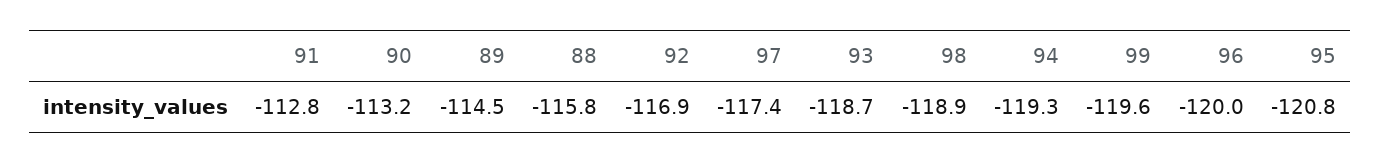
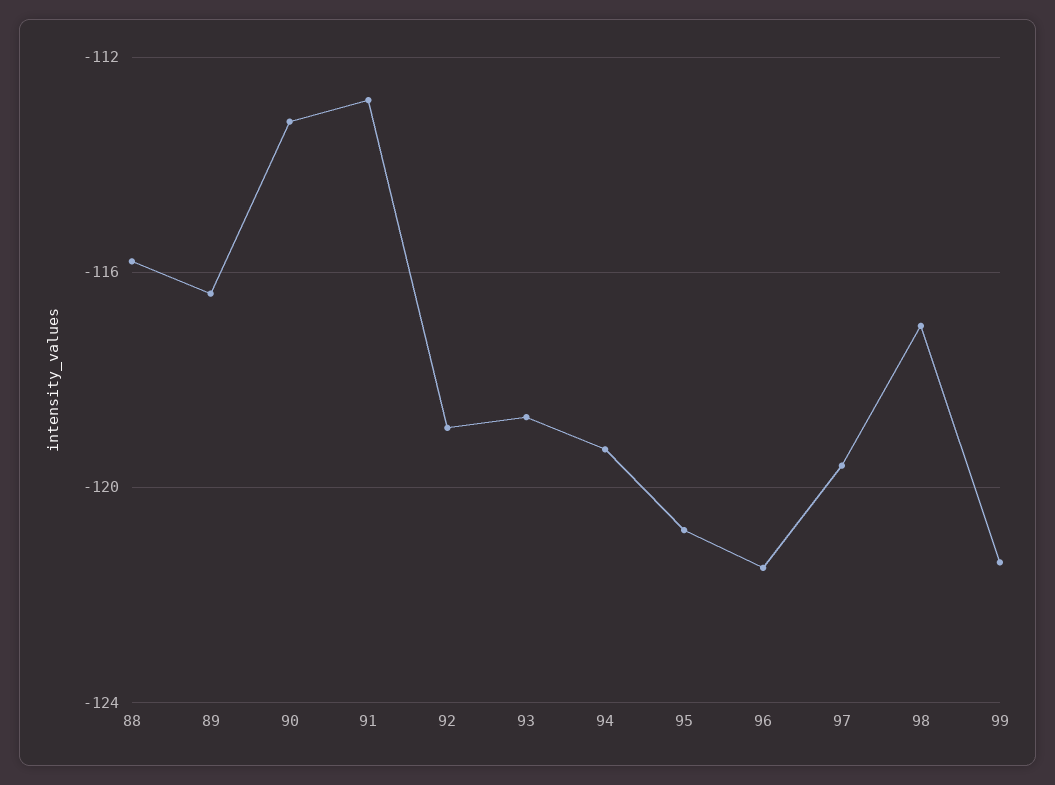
  {
    "91": -112.8,
    "90": -113.2,
-   "89": -114.5,
+   "89": -116.5,
    "88": -115.8,
-   "92": -116.9,
+   "92": -119,
-   "97": -117.4,
+   "97": -119.5,
    "93": -118.7,
-   "98": -118.9,
+   "98": -117,
    "94": -119.3,
-   "99": -119.6,
+   "99": -121.5,
-   "96": -120,
+   "96": -121.5,
    "95": -120.8
  }

